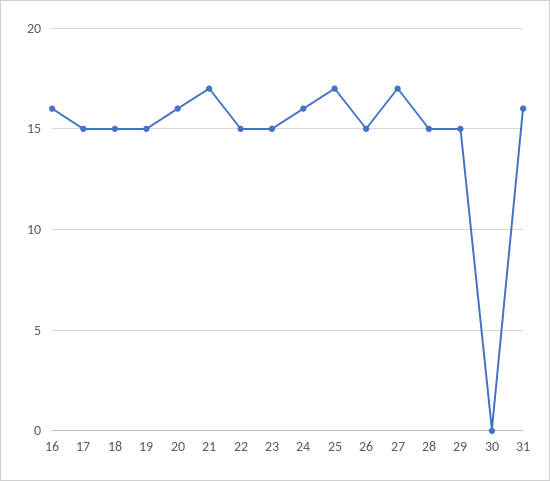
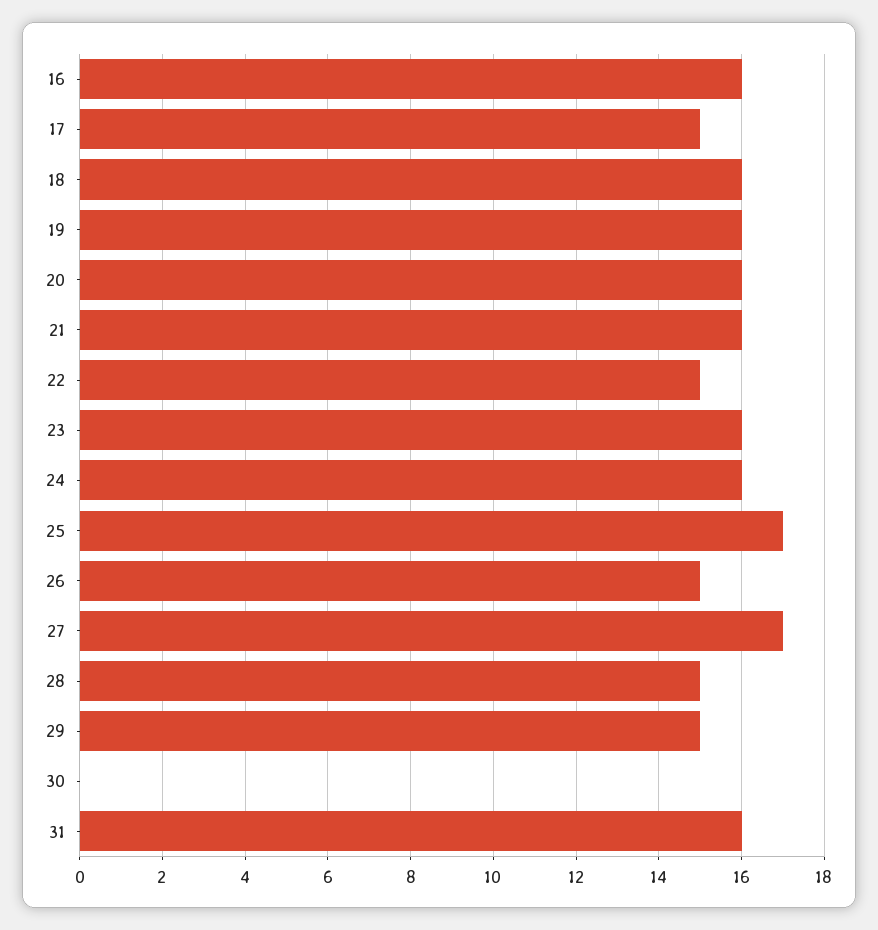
  {
    "16": 16,
    "17": 15,
-   "18": 15,
+   "18": 16,
-   "19": 15,
+   "19": 16,
    "20": 16,
-   "21": 17,
+   "21": 16,
    "22": 15,
-   "23": 15,
+   "23": 16,
    "24": 16,
    "25": 17,
    "26": 15,
    "27": 17,
    "28": 15,
    "29": 15,
    "30": 0,
    "31": 16
  }

